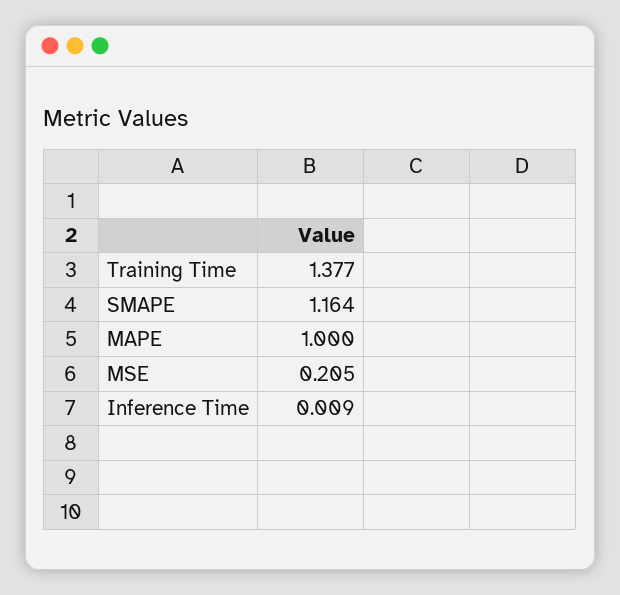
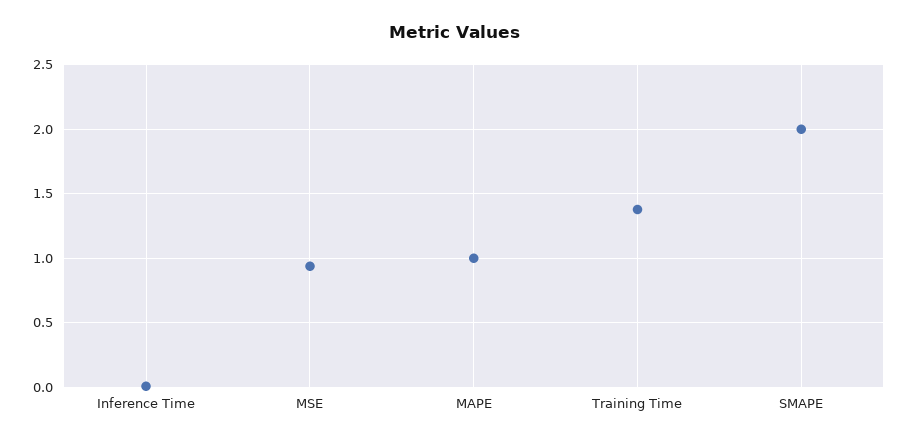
  {
    "Training Time": 1.377,
-   "SMAPE": 1.164,
+   "SMAPE": 2,
    "MAPE": 1,
-   "MSE": 0.205,
+   "MSE": 0.95,
    "Inference Time": 0.009
  }

